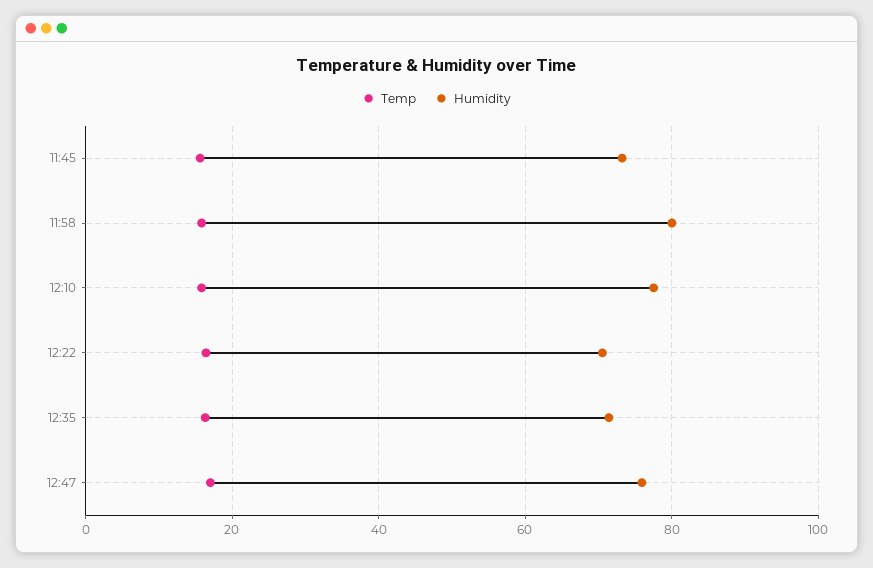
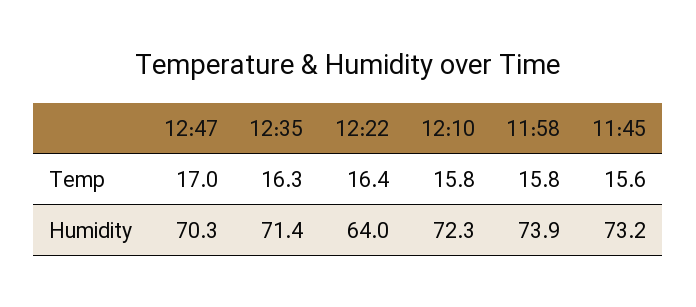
  {
    "Temp": {
      "11:45": 15.6,
      "11:58": 15.8,
      "12:10": 15.8,
      "12:22": 16.4,
      "12:35": 16.3,
      "12:47": 17
    },
    "Humidity": {
      "11:45": 73.2,
-     "11:58": 80,
+     "11:58": 73.9,
-     "12:10": 78,
+     "12:10": 72.3,
-     "12:22": 70,
+     "12:22": 64,
      "12:35": 71.4,
-     "12:47": 76
+     "12:47": 70.3
    }
  }

